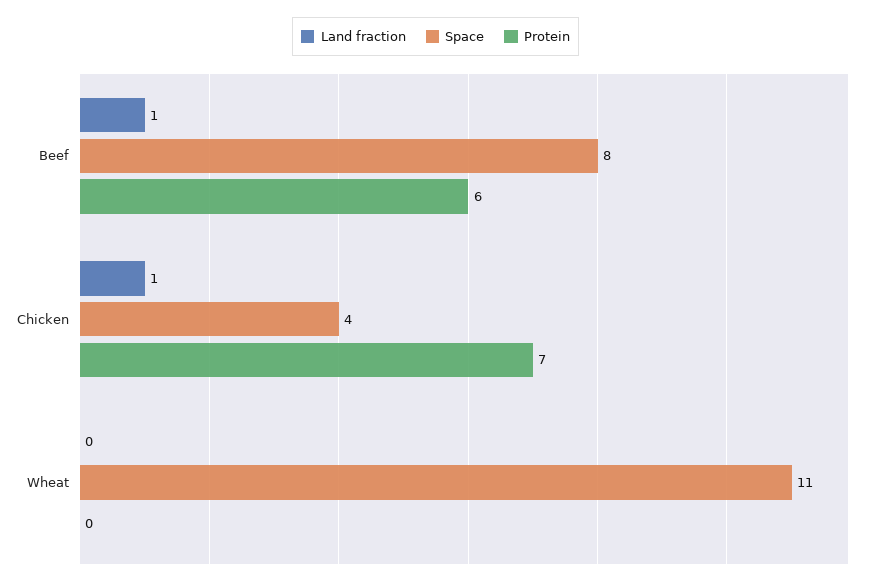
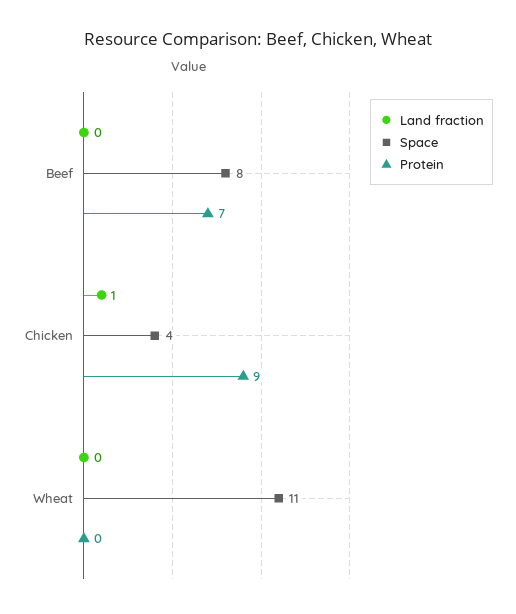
  {
    "Land fraction": {
-     "Beef": 1,
+     "Beef": 0,
      "Chicken": 1,
      "Wheat": 0
    },
    "Space": {
      "Beef": 8,
      "Chicken": 4,
      "Wheat": 11
    },
    "Protein": {
-     "Beef": 6,
+     "Beef": 7,
-     "Chicken": 7,
+     "Chicken": 9,
      "Wheat": 0
    }
  }

